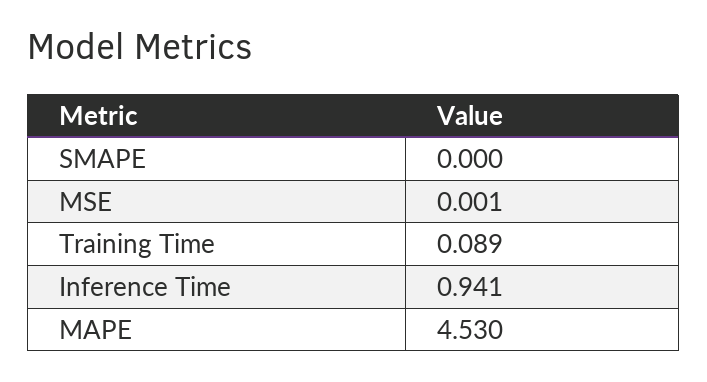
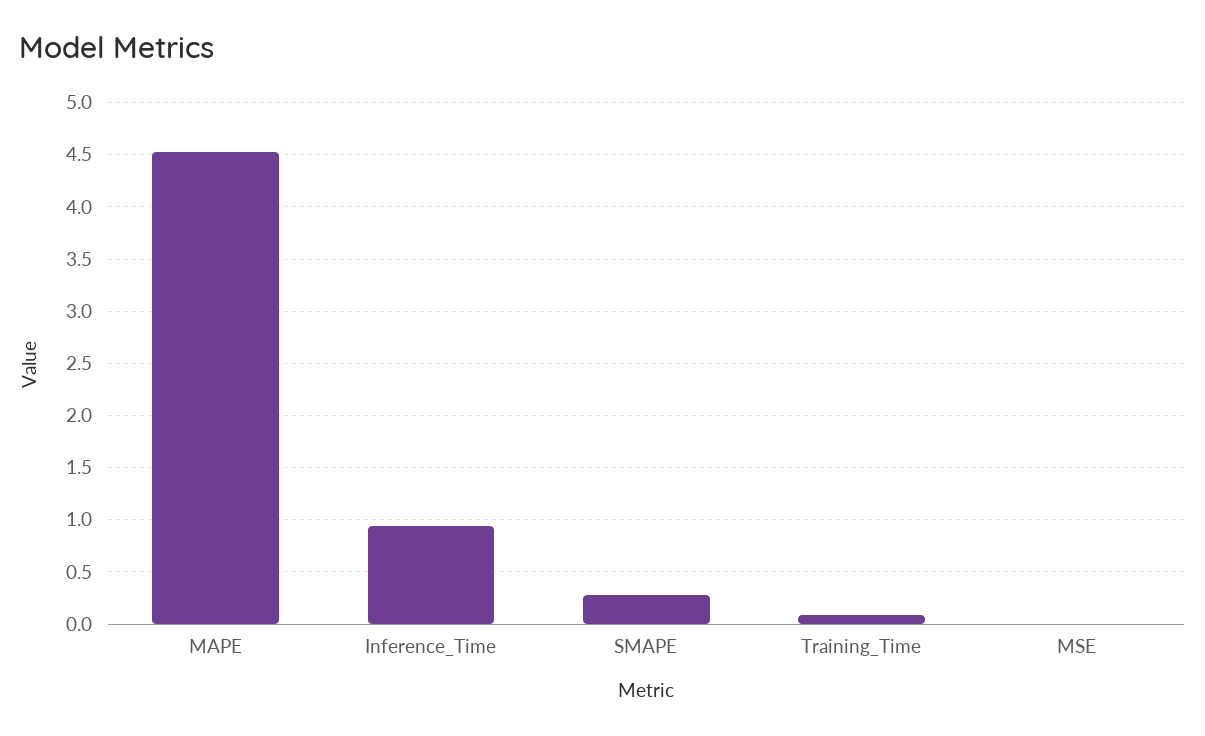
  {
-   "SMAPE": 0,
+   "SMAPE": 0.3,
    "MSE": 0.001,
    "Training Time": 0.089,
    "Inference Time": 0.941,
    "MAPE": 4.53
  }

